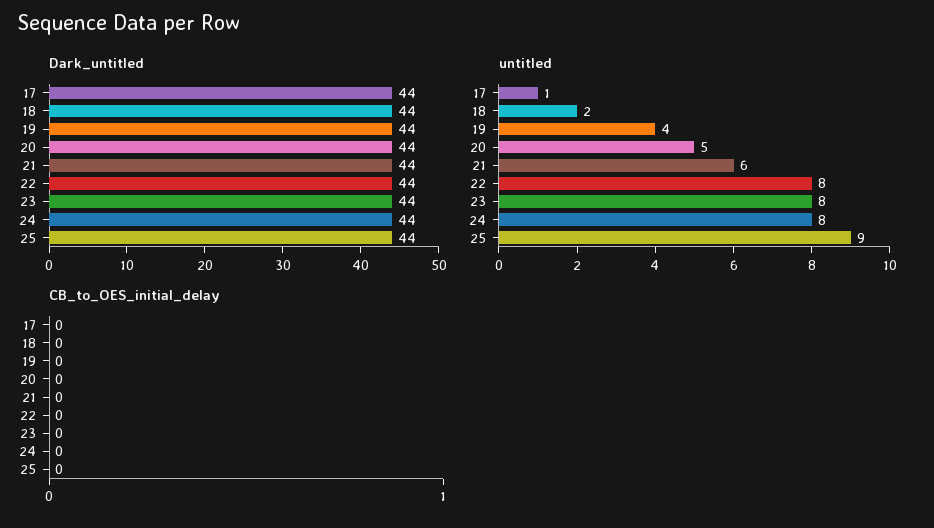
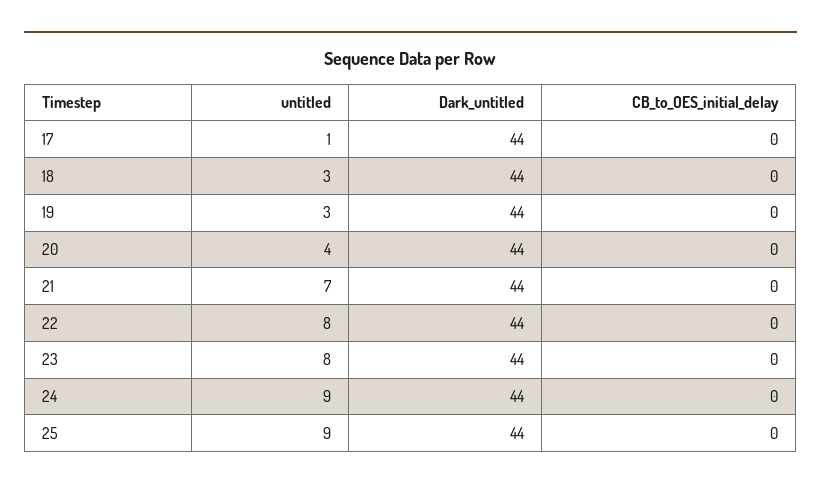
  {
    "Dark_untitled": {
      "17": 44,
      "18": 44,
      "19": 44,
      "20": 44,
      "21": 44,
      "22": 44,
      "23": 44,
      "24": 44,
      "25": 44
    },
    "untitled": {
      "17": 1,
-     "18": 2,
+     "18": 3,
-     "19": 4,
+     "19": 3,
-     "20": 5,
+     "20": 4,
-     "21": 6,
+     "21": 7,
      "22": 8,
      "23": 8,
-     "24": 8,
+     "24": 9,
      "25": 9
    },
    "CB_to_OES_initial_delay": {
      "17": 0,
      "18": 0,
      "19": 0,
      "20": 0,
      "21": 0,
      "22": 0,
      "23": 0,
      "24": 0,
      "25": 0
    }
  }

